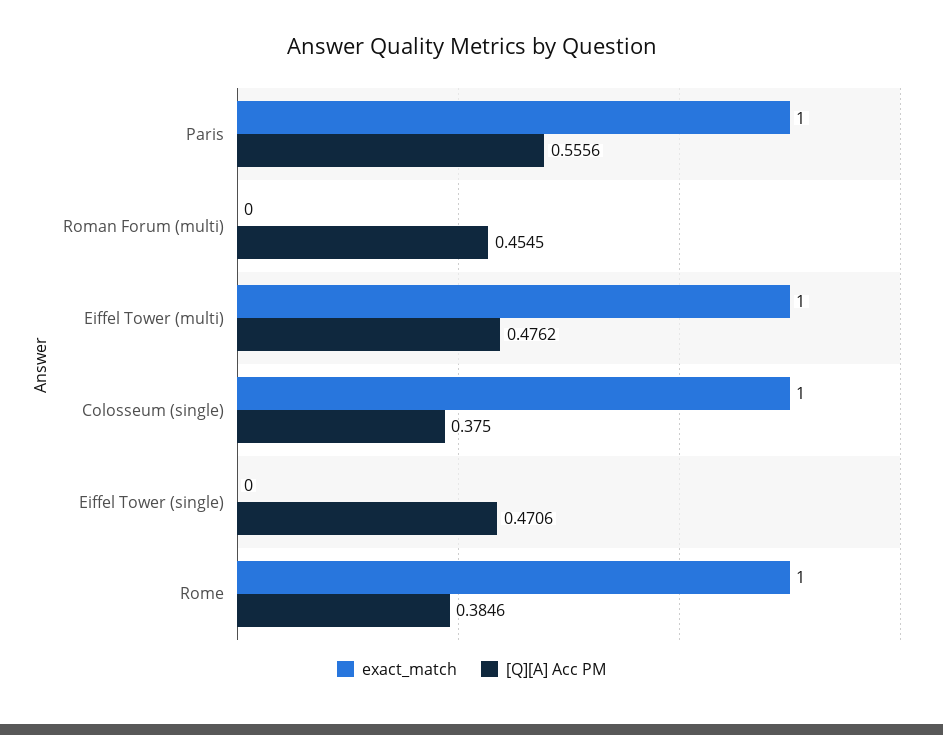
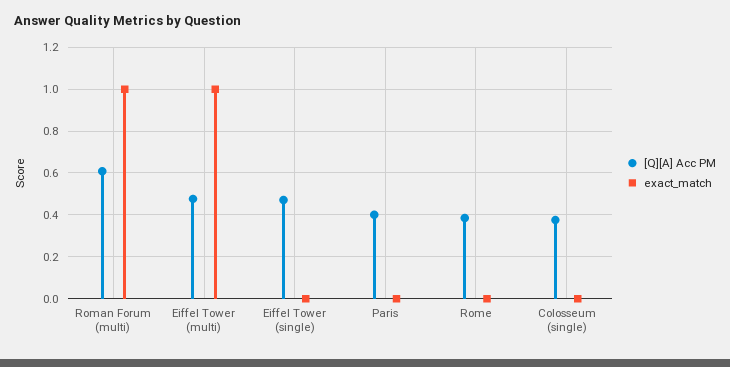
  {
    "exact_match": {
-     "Paris": 1,
+     "Paris": 0,
-     "Roman Forum (multi)": 0,
+     "Roman Forum (multi)": 1,
      "Eiffel Tower (multi)": 1,
-     "Colosseum (single)": 1,
+     "Colosseum (single)": 0,
      "Eiffel Tower (single)": 0,
-     "Rome": 1
+     "Rome": 0
    },
    "[Q][A] Acc PM": {
-     "Paris": 0.5556,
+     "Paris": 0.4,
-     "Roman Forum (multi)": 0.4545,
+     "Roman Forum (multi)": 0.6,
      "Eiffel Tower (multi)": 0.4762,
      "Colosseum (single)": 0.375,
      "Eiffel Tower (single)": 0.4706,
      "Rome": 0.3846
    }
  }

